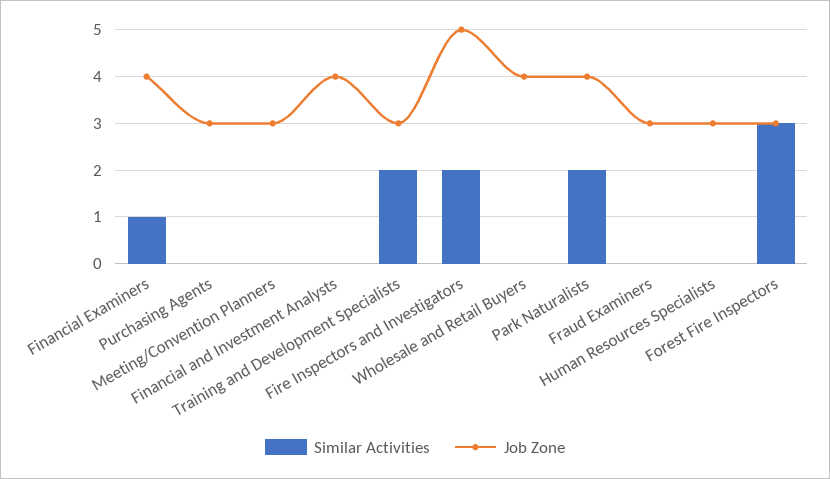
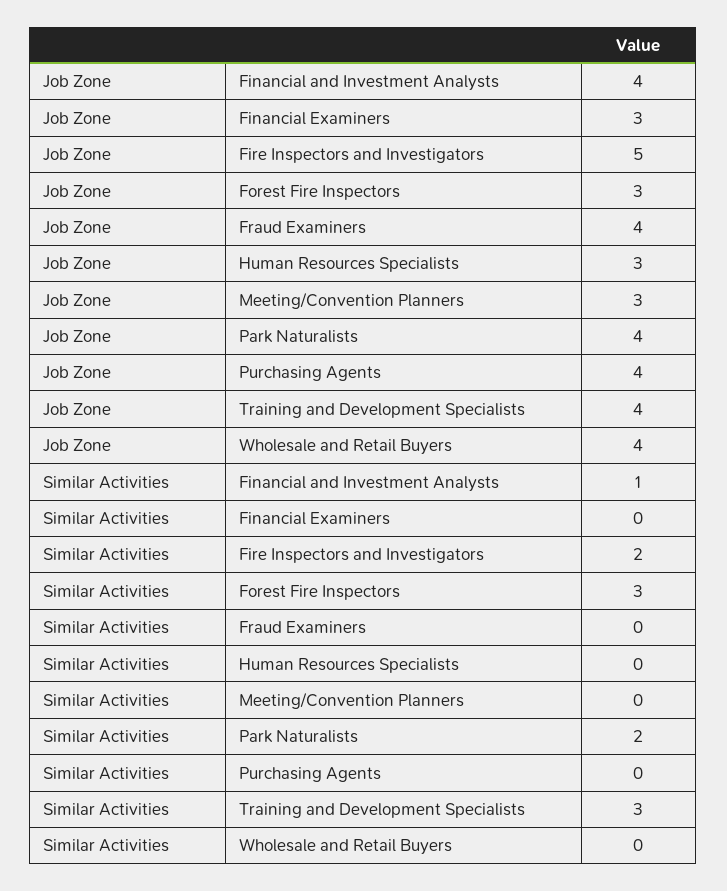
  {
    "Similar Activities": {
-     "Financial Examiners": 1,
+     "Financial Examiners": 0,
      "Purchasing Agents": 0,
      "Meeting/Convention Planners": 0,
-     "Financial and Investment Analysts": 0,
+     "Financial and Investment Analysts": 1,
-     "Training and Development Specialists": 2,
+     "Training and Development Specialists": 3,
      "Fire Inspectors and Investigators": 2,
      "Wholesale and Retail Buyers": 0,
      "Park Naturalists": 2,
      "Fraud Examiners": 0,
      "Human Resources Specialists": 0,
      "Forest Fire Inspectors": 3
    },
    "Job Zone": {
-     "Financial Examiners": 4,
+     "Financial Examiners": 3,
-     "Purchasing Agents": 3,
+     "Purchasing Agents": 4,
      "Meeting/Convention Planners": 3,
      "Financial and Investment Analysts": 4,
-     "Training and Development Specialists": 3,
+     "Training and Development Specialists": 4,
      "Fire Inspectors and Investigators": 5,
      "Wholesale and Retail Buyers": 4,
      "Park Naturalists": 4,
-     "Fraud Examiners": 3,
+     "Fraud Examiners": 4,
      "Human Resources Specialists": 3,
      "Forest Fire Inspectors": 3
    }
  }

